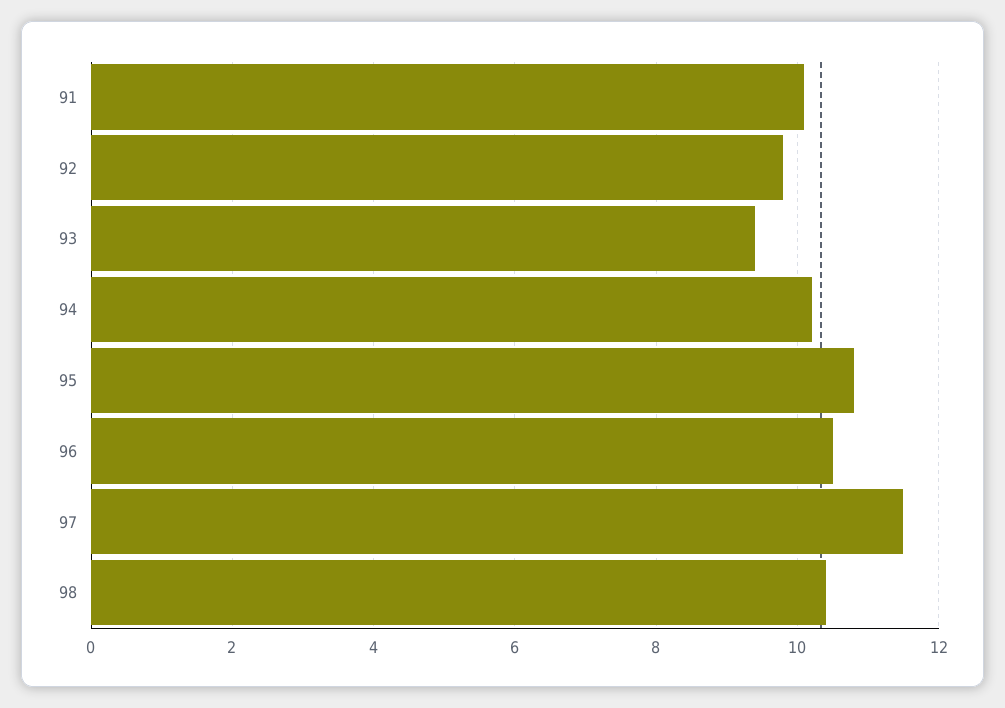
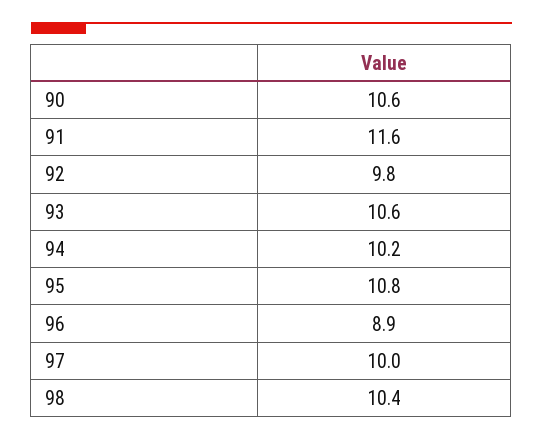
  {
-   "91": 10,
+   "91": 11.6,
    "92": 9.8,
-   "93": 9.5,
+   "93": 10.6,
    "94": 10.2,
    "95": 10.8,
-   "96": 10.5,
+   "96": 8.9,
-   "97": 11.5,
+   "97": 10,
-   "98": 10.4
+   "98": 10.4,
+   "90": 10.6
  }

